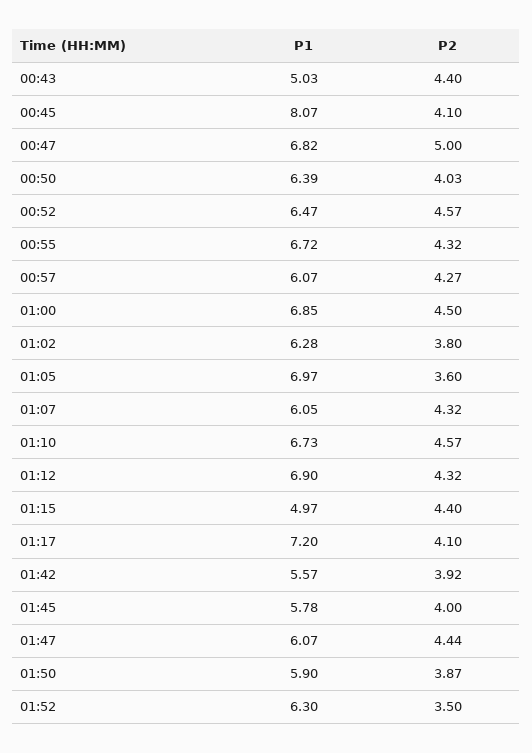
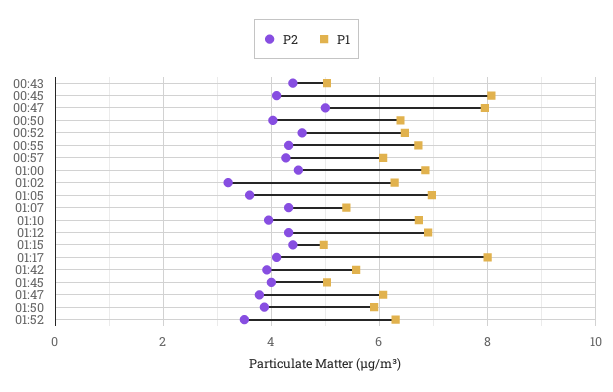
  {
    "P1": {
      "00:43": 5.03,
      "00:45": 8.07,
-     "00:47": 6.82,
+     "00:47": 8,
      "00:50": 6.39,
      "00:52": 6.47,
      "00:55": 6.72,
      "00:57": 6.07,
      "01:00": 6.85,
      "01:02": 6.28,
      "01:05": 6.97,
-     "01:07": 6.05,
+     "01:07": 5.4,
      "01:10": 6.73,
      "01:12": 6.9,
      "01:15": 4.97,
-     "01:17": 7.2,
+     "01:17": 8,
      "01:42": 5.57,
-     "01:45": 5.78,
+     "01:45": 5,
      "01:47": 6.07,
      "01:50": 5.9,
      "01:52": 6.3
    },
    "P2": {
      "00:43": 4.4,
      "00:45": 4.1,
      "00:47": 5,
      "00:50": 4.03,
      "00:52": 4.57,
      "00:55": 4.32,
      "00:57": 4.27,
      "01:00": 4.5,
-     "01:02": 3.8,
+     "01:02": 3.2,
      "01:05": 3.6,
      "01:07": 4.32,
-     "01:10": 4.57,
+     "01:10": 4,
      "01:12": 4.32,
      "01:15": 4.4,
      "01:17": 4.1,
      "01:42": 3.92,
      "01:45": 4,
-     "01:47": 4.44,
+     "01:47": 3.8,
      "01:50": 3.87,
      "01:52": 3.5
    }
  }

